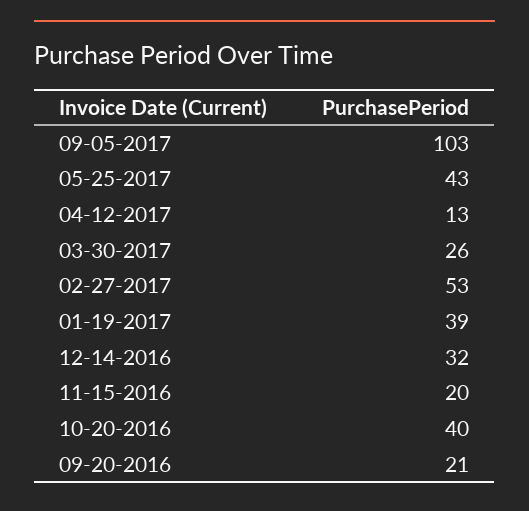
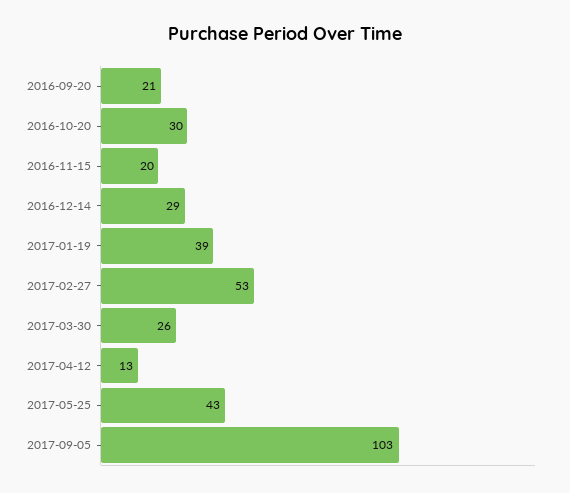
  {
    "09-05-2017": 103,
    "05-25-2017": 43,
    "04-12-2017": 13,
    "03-30-2017": 26,
    "02-27-2017": 53,
    "01-19-2017": 39,
-   "12-14-2016": 32,
+   "12-14-2016": 29,
    "11-15-2016": 20,
-   "10-20-2016": 40,
+   "10-20-2016": 30,
    "09-20-2016": 21
  }

